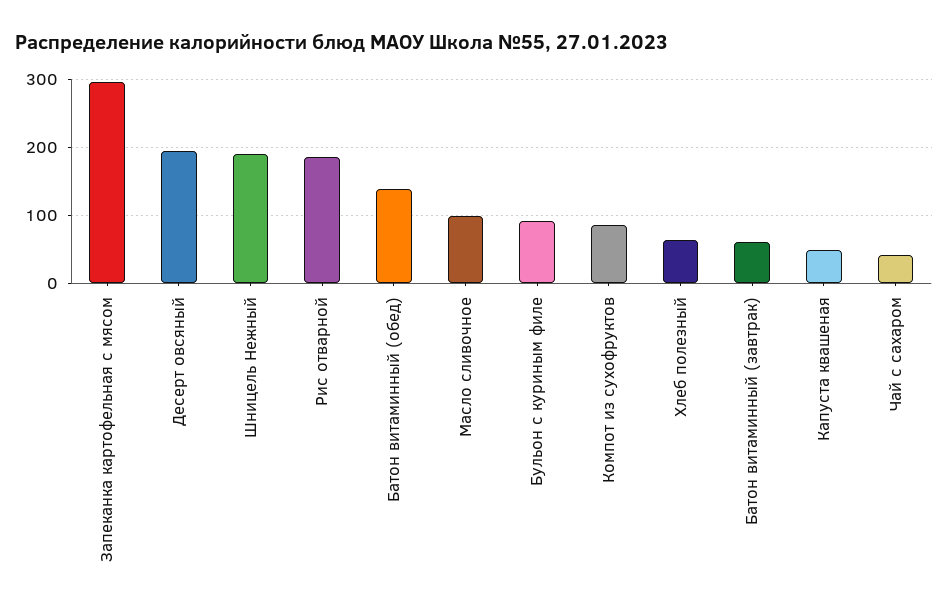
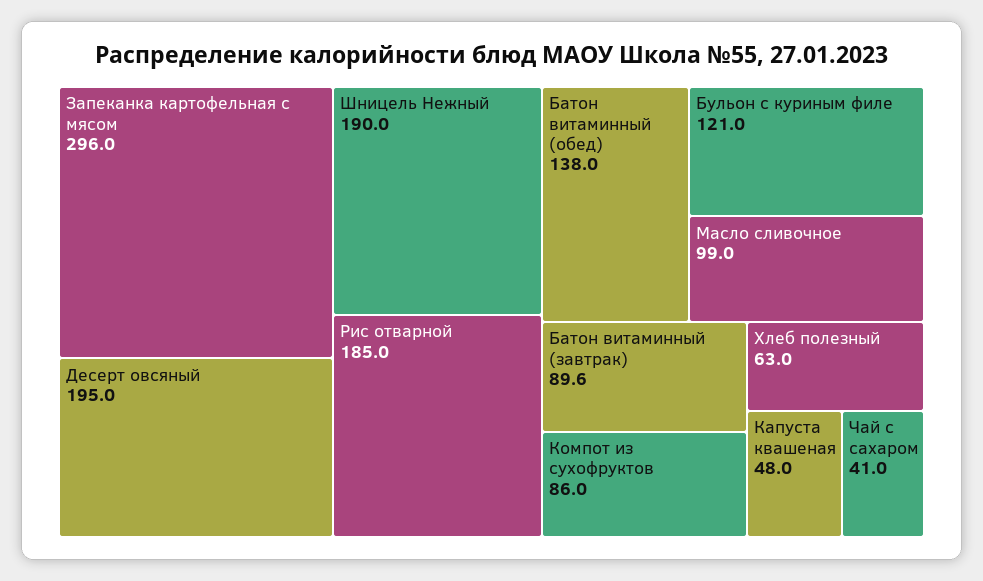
  {
    "Запеканка картофельная с мясом": 296,
    "Десерт овсяный": 195,
    "Шницель Нежный": 190,
    "Рис отварной": 185,
    "Батон витаминный (обед)": 138,
    "Масло сливочное": 99,
-   "Бульон с куриным филе": 90,
+   "Бульон с куриным филе": 121,
    "Компот из сухофруктов": 86,
    "Хлеб полезный": 63,
-   "Батон витаминный (завтрак)": 60,
+   "Батон витаминный (завтрак)": 89.6,
    "Капуста квашеная": 48,
    "Чай с сахаром": 41
  }

